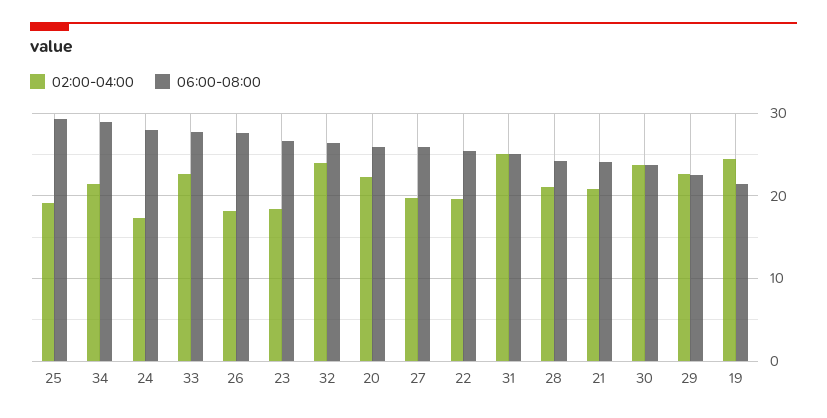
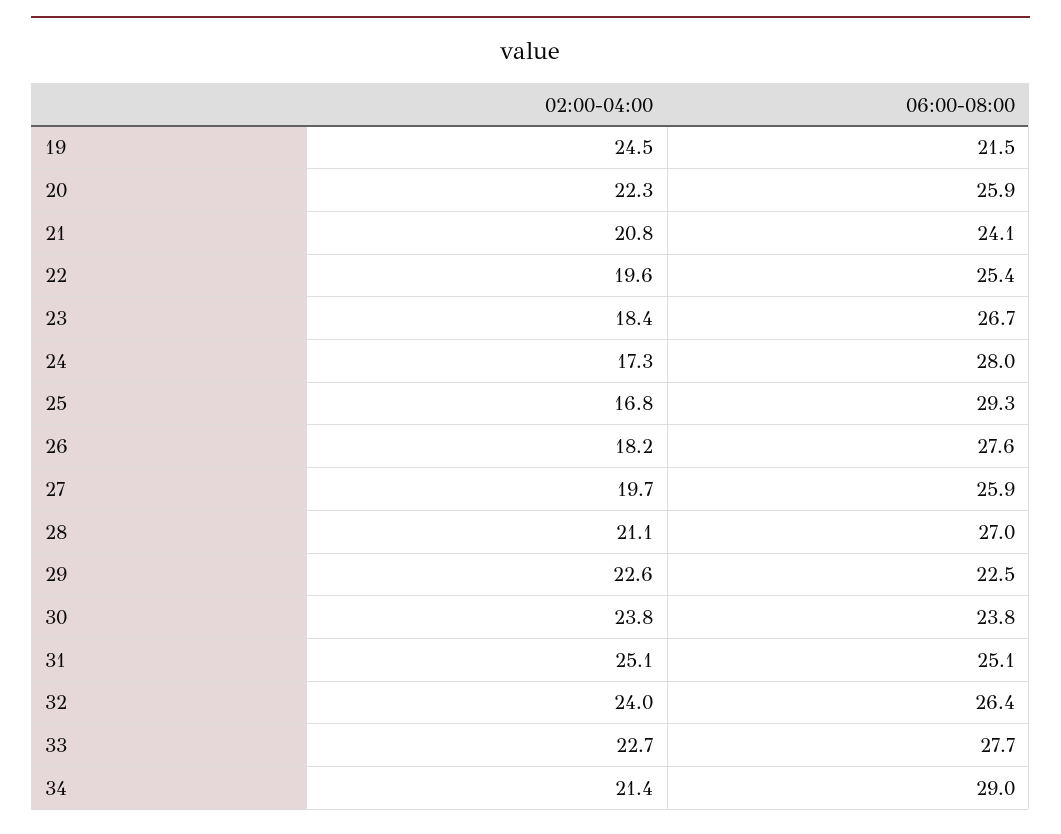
  {
    "02:00-04:00": {
-     "25": 19,
+     "25": 16.8,
      "34": 21.4,
      "24": 17.3,
      "33": 22.7,
      "26": 18.2,
      "23": 18.4,
      "32": 24,
      "20": 22.3,
      "27": 19.7,
      "22": 19.6,
      "31": 25.1,
      "28": 21.1,
      "21": 20.8,
      "30": 23.8,
      "29": 22.6,
      "19": 24.5
    },
    "06:00-08:00": {
      "25": 29.3,
      "34": 29,
      "24": 28,
      "33": 27.7,
      "26": 27.6,
      "23": 26.7,
      "32": 26.4,
      "20": 25.9,
      "27": 25.9,
      "22": 25.4,
      "31": 25.1,
-     "28": 24,
+     "28": 27,
      "21": 24.1,
      "30": 23.8,
      "29": 22.5,
      "19": 21.5
    }
  }

